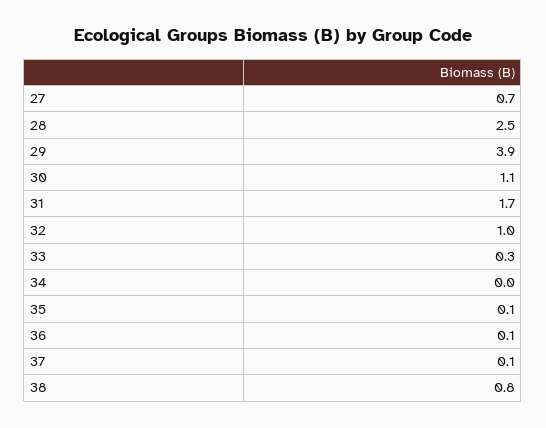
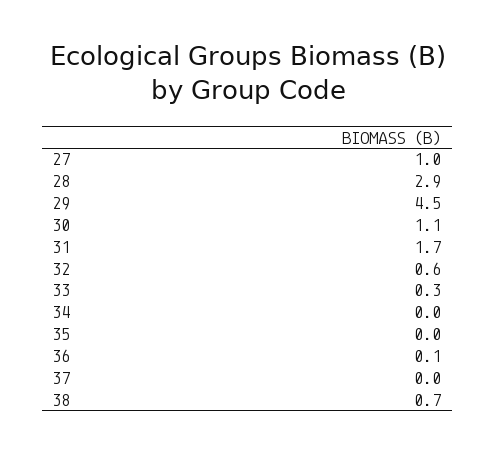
  {
-   "27": 0.7,
+   "27": 1,
-   "28": 2.5,
+   "28": 2.9,
-   "29": 3.9,
+   "29": 4.5,
    "30": 1.1,
    "31": 1.7,
-   "32": 1,
+   "32": 0.6,
    "33": 0.3,
    "34": 0,
-   "35": 0.1,
+   "35": 0,
    "36": 0.1,
-   "37": 0.1,
+   "37": 0,
-   "38": 0.8
+   "38": 0.7
  }

